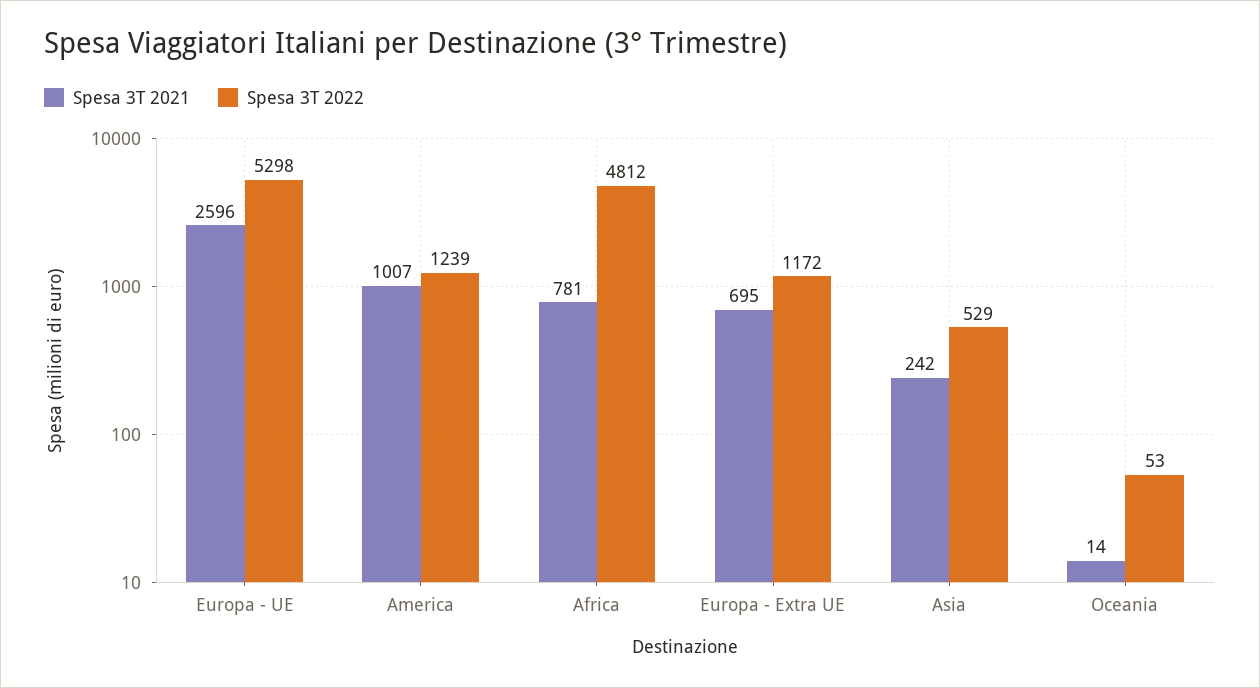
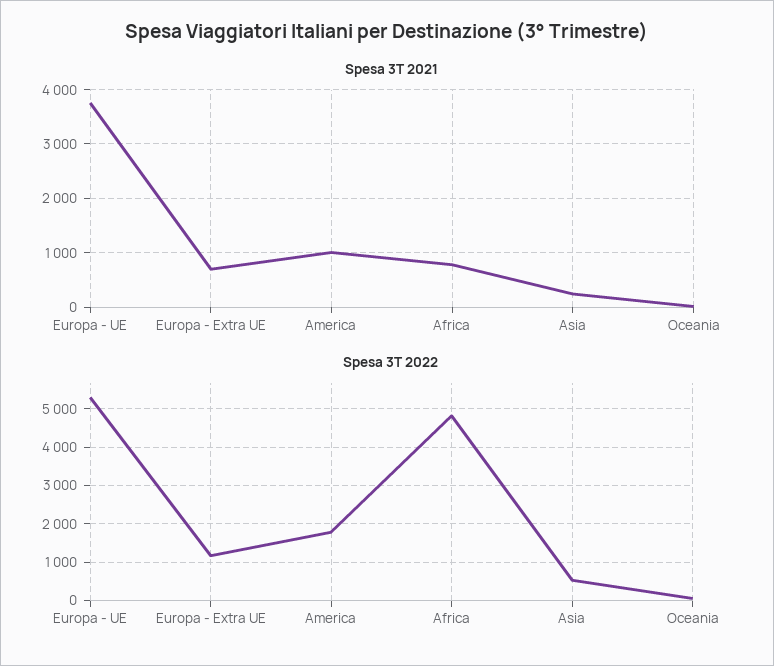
  {
    "Spesa 3T 2021": {
-     "Europa - UE": 2596,
+     "Europa - UE": 3800,
      "America": 1007,
      "Africa": 781,
      "Europa - Extra UE": 695,
      "Asia": 242,
      "Oceania": 14
    },
    "Spesa 3T 2022": {
      "Europa - UE": 5298,
-     "America": 1239,
+     "America": 1800,
      "Africa": 4812,
      "Europa - Extra UE": 1172,
      "Asia": 529,
      "Oceania": 53
    }
  }

